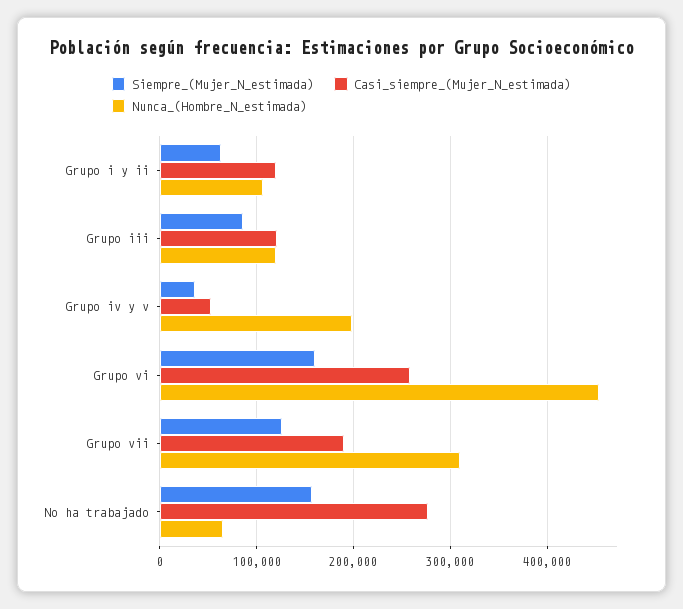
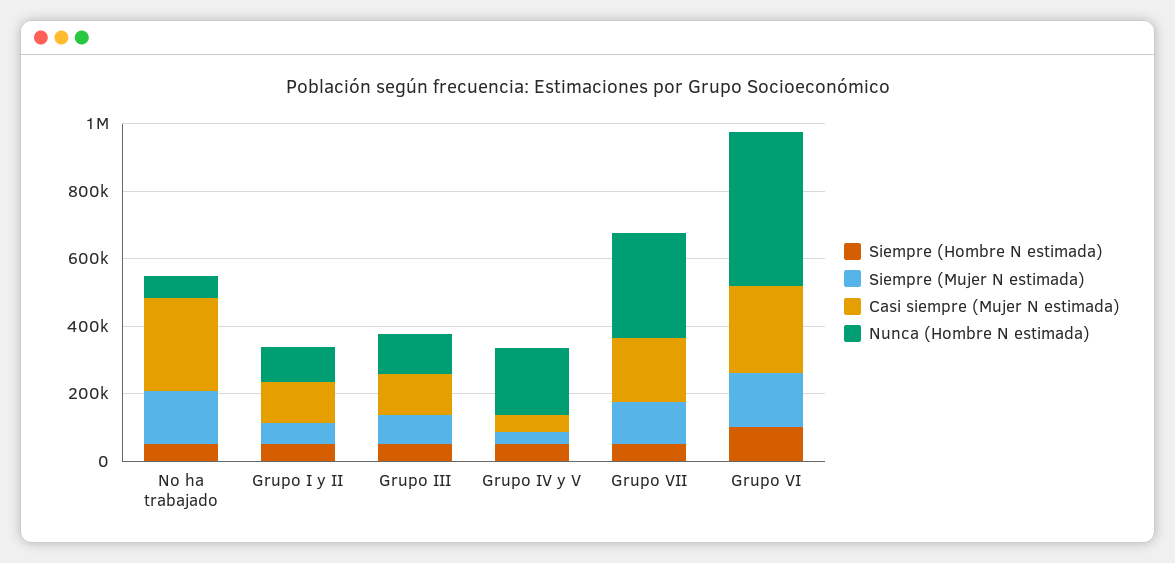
  {
    "Siempre_(Mujer_N_estimada)": {
      "Grupo i y ii": 60000,
      "Grupo iii": 90000,
      "Grupo iv y v": 40000,
      "Grupo vi": 160000,
      "Grupo vii": 130000,
      "No ha trabajado": 160000
    },
    "Casi_siempre_(Mujer_N_estimada)": {
      "Grupo i y ii": 120000,
      "Grupo iii": 120000,
      "Grupo iv y v": 50000,
      "Grupo vi": 260000,
      "Grupo vii": 190000,
      "No ha trabajado": 280000
    },
    "Nunca_(Hombre_N_estimada)": {
      "Grupo i y ii": 110000,
      "Grupo iii": 120000,
      "Grupo iv y v": 200000,
      "Grupo vi": 450000,
      "Grupo vii": 310000,
      "No ha trabajado": 70000
-   }
+   },
+   "Siempre (Hombre N estimada)": {
+     "No ha trabajado": 50000,
+     "Grupo i y ii": 50000,
+     "Grupo iii": 50000,
+     "Grupo iv y v": 50000,
+     "Grupo vii": 50000,
+     "Grupo vi": 100000
+   }
  }

